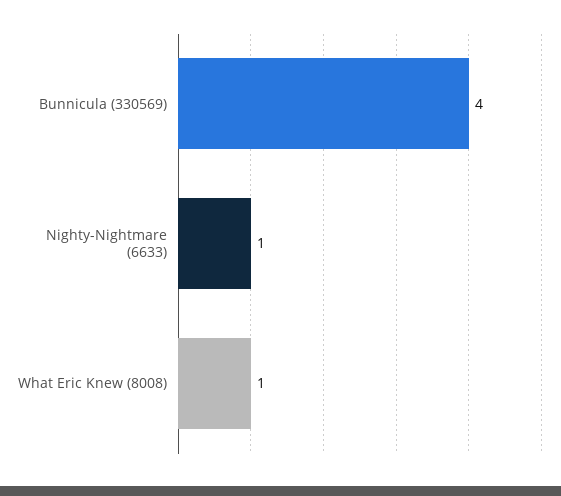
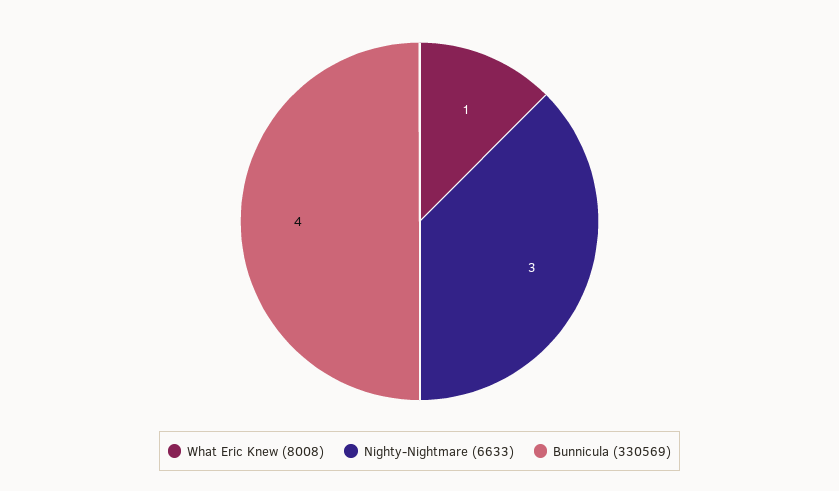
  {
    "Bunnicula (330569)": 4,
-   "Nighty-Nightmare (6633)": 1,
+   "Nighty-Nightmare (6633)": 3,
    "What Eric Knew (8008)": 1
  }

